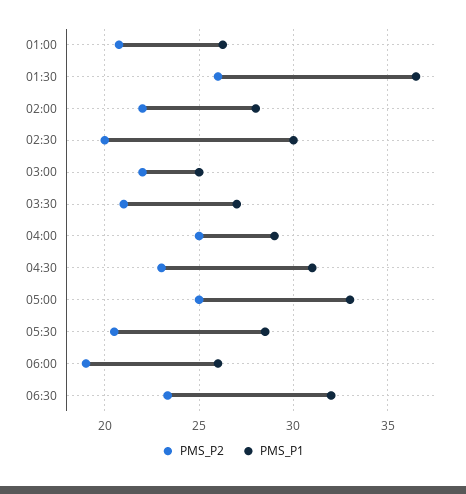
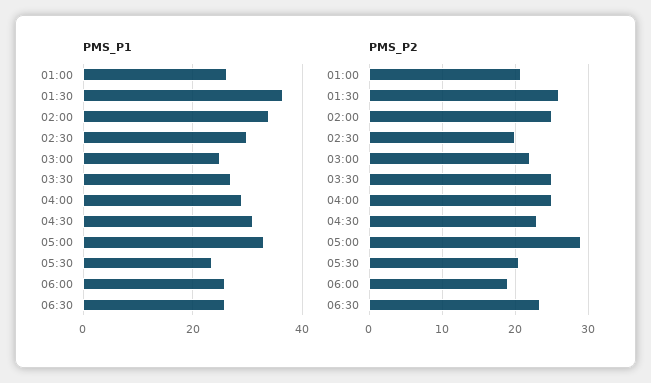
  {
    "PMS_P2": {
      "01:00": 21,
      "01:30": 26,
-     "02:00": 22,
+     "02:00": 25,
      "02:30": 20,
      "03:00": 22,
-     "03:30": 21,
+     "03:30": 25,
      "04:00": 25,
      "04:30": 23,
-     "05:00": 25,
+     "05:00": 29,
      "05:30": 20.5,
      "06:00": 19,
      "06:30": 23.5
    },
    "PMS_P1": {
      "01:00": 26.5,
      "01:30": 36.5,
-     "02:00": 28,
+     "02:00": 34,
      "02:30": 30,
      "03:00": 25,
      "03:30": 27,
      "04:00": 29,
      "04:30": 31,
      "05:00": 33,
-     "05:30": 28.5,
+     "05:30": 24,
      "06:00": 26,
-     "06:30": 32
+     "06:30": 26
    }
  }

